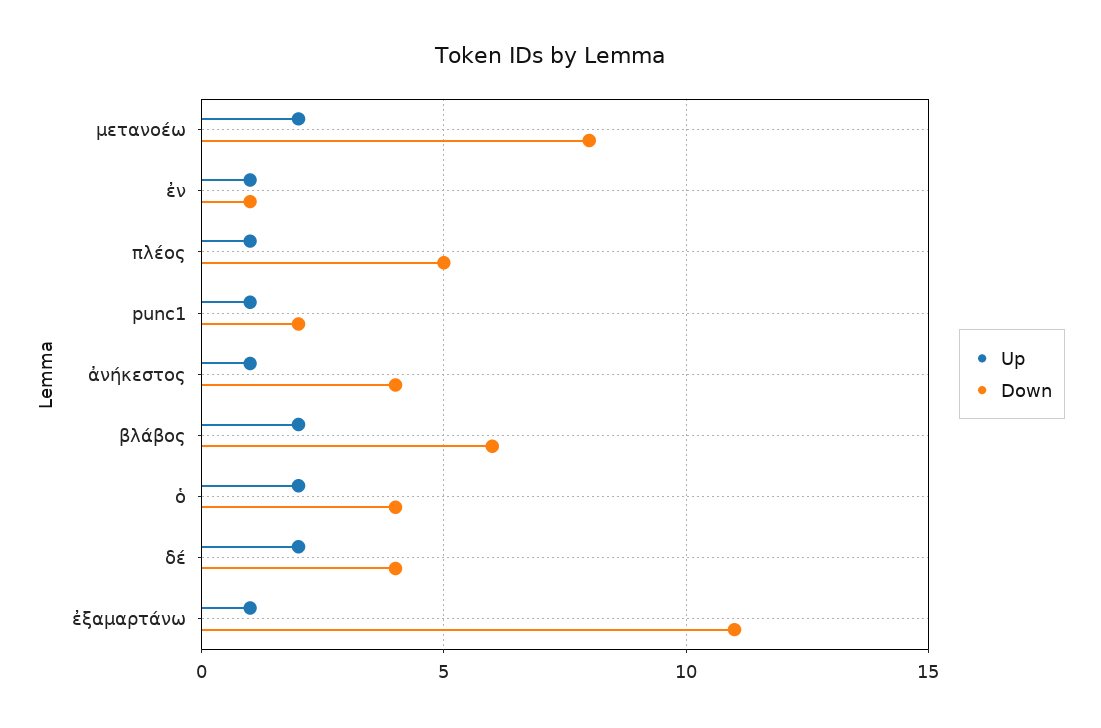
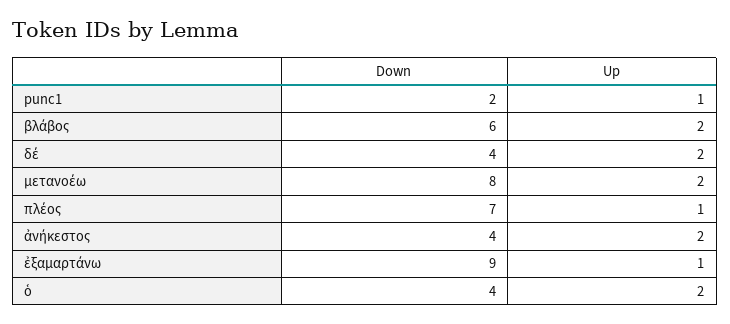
  {
    "Up": {
      "μετανοέω": 2,
-     "ἐν": 1,
      "πλέος": 1,
      "punc1": 1,
-     "ἀνήκεστος": 1,
+     "ἀνήκεστος": 2,
      "βλάβος": 2,
      "ὁ": 2,
      "δέ": 2,
      "ἐξαμαρτάνω": 1
    },
    "Down": {
      "μετανοέω": 8,
-     "ἐν": 1,
-     "πλέος": 5,
+     "πλέος": 7,
      "punc1": 2,
      "ἀνήκεστος": 4,
      "βλάβος": 6,
      "ὁ": 4,
      "δέ": 4,
-     "ἐξαμαρτάνω": 11
+     "ἐξαμαρτάνω": 9
    }
  }

